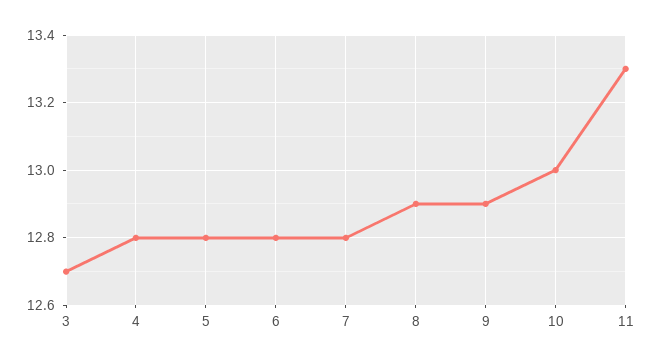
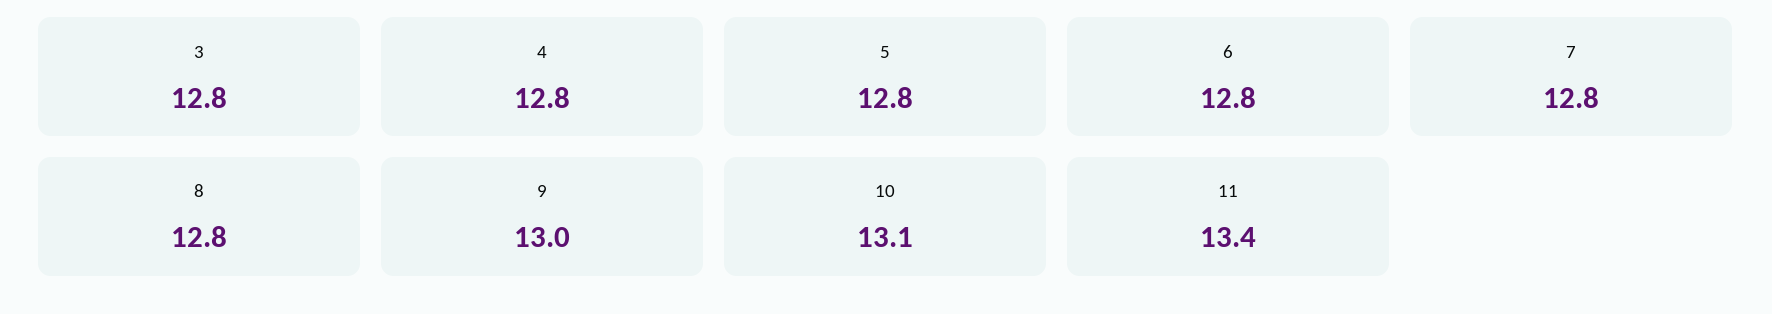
  {
-   "3": 12.7,
+   "3": 12.8,
    "4": 12.8,
    "5": 12.8,
    "6": 12.8,
    "7": 12.8,
-   "8": 12.9,
+   "8": 12.8,
-   "9": 12.9,
+   "9": 13,
-   "10": 13,
+   "10": 13.1,
-   "11": 13.3
+   "11": 13.4
  }

